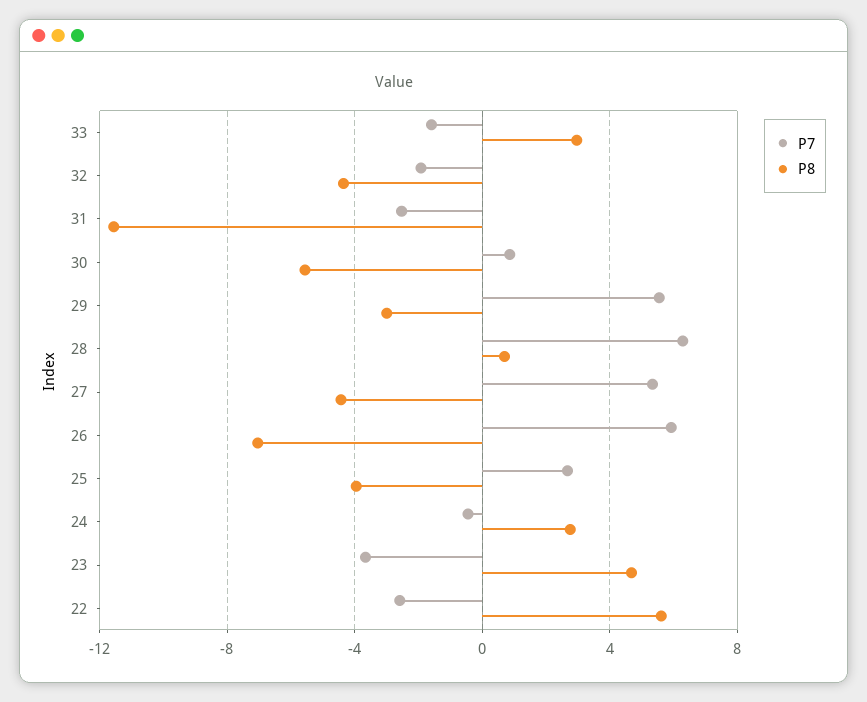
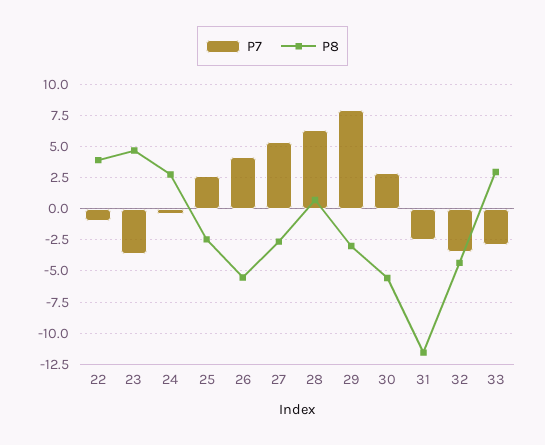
  {
    "P7": {
-     "33": -1.5,
+     "33": -3,
-     "32": -2,
+     "32": -3.5,
      "31": -2.5,
-     "30": 1,
+     "30": 3,
-     "29": 5.5,
+     "29": 8,
      "28": 6.5,
      "27": 5.5,
-     "26": 6,
+     "26": 4,
      "25": 2.5,
      "24": -0.5,
      "23": -3.5,
-     "22": -2.5
+     "22": -1
    },
    "P8": {
      "33": 3,
      "32": -4.5,
      "31": -11.5,
      "30": -5.5,
      "29": -3,
      "28": 0.5,
-     "27": -4.5,
+     "27": -2.5,
-     "26": -7,
+     "26": -5.5,
-     "25": -4,
+     "25": -2.5,
      "24": 3,
      "23": 4.5,
-     "22": 5.5
+     "22": 4
    }
  }

